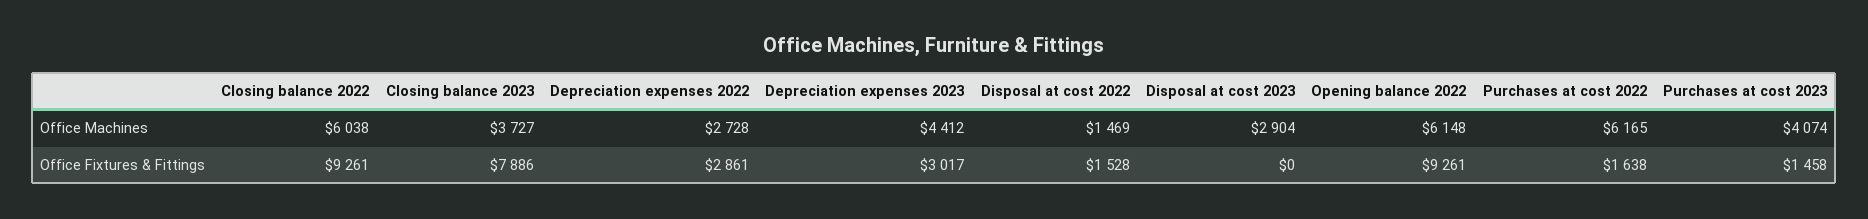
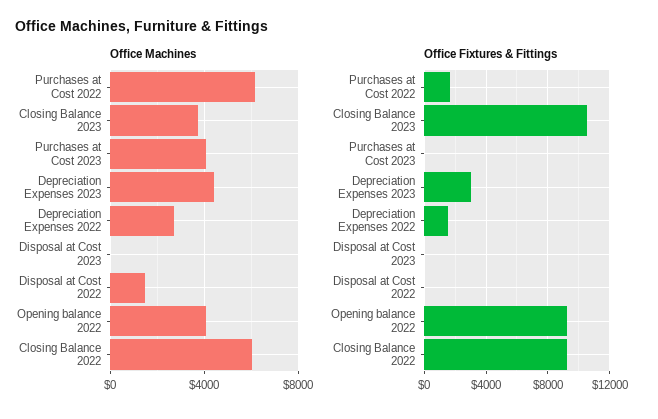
  {
    "Office Machines": {
      "Closing balance 2022": 6038,
      "Closing balance 2023": 3727,
      "Depreciation expenses 2022": 2728,
      "Depreciation expenses 2023": 4412,
      "Disposal at cost 2022": 1469,
-     "Disposal at cost 2023": 2904,
+     "Disposal at cost 2023": 0,
-     "Opening balance 2022": 6148,
+     "Opening balance 2022": 4000,
      "Purchases at cost 2022": 6165,
      "Purchases at cost 2023": 4074
    },
    "Office Fixtures & Fittings": {
      "Closing balance 2022": 9261,
-     "Closing balance 2023": 7886,
+     "Closing balance 2023": 10500,
-     "Depreciation expenses 2022": 2861,
+     "Depreciation expenses 2022": 1500,
      "Depreciation expenses 2023": 3017,
-     "Disposal at cost 2022": 1528,
+     "Disposal at cost 2022": 0,
      "Disposal at cost 2023": 0,
      "Opening balance 2022": 9261,
      "Purchases at cost 2022": 1638,
-     "Purchases at cost 2023": 1458
+     "Purchases at cost 2023": 0
    }
  }

